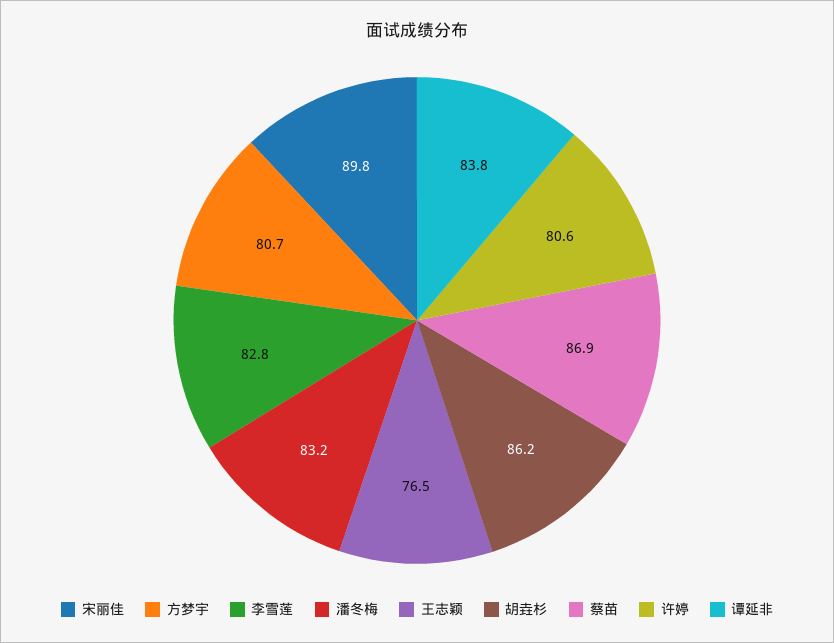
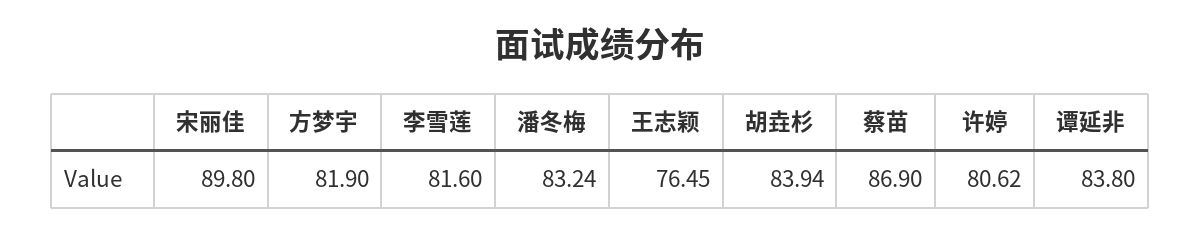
  {
    "宋丽佳": 89.8,
-   "方梦宇": 80.7,
+   "方梦宇": 81.9,
-   "李雪莲": 82.8,
+   "李雪莲": 81.6,
    "潘冬梅": 83.24,
    "王志颖": 76.45,
-   "胡垚杉": 86.2,
+   "胡垚杉": 83.94,
    "蔡苗": 86.9,
    "许婷": 80.62,
    "谭延非": 83.8
  }

